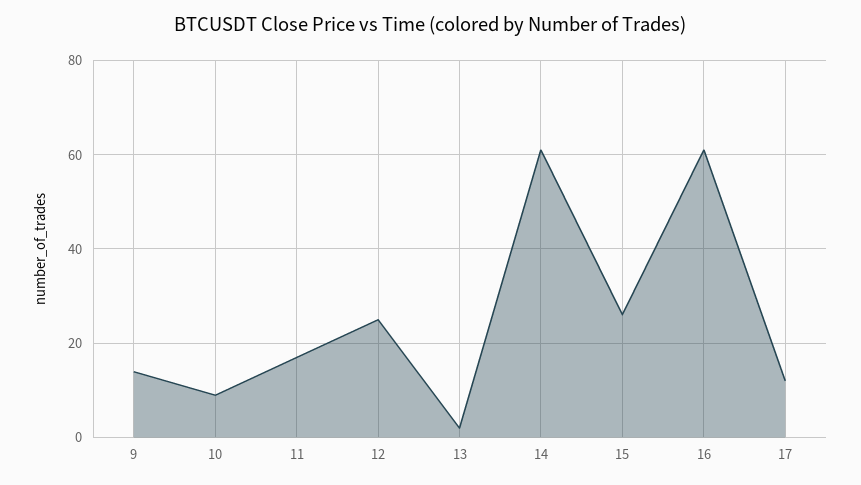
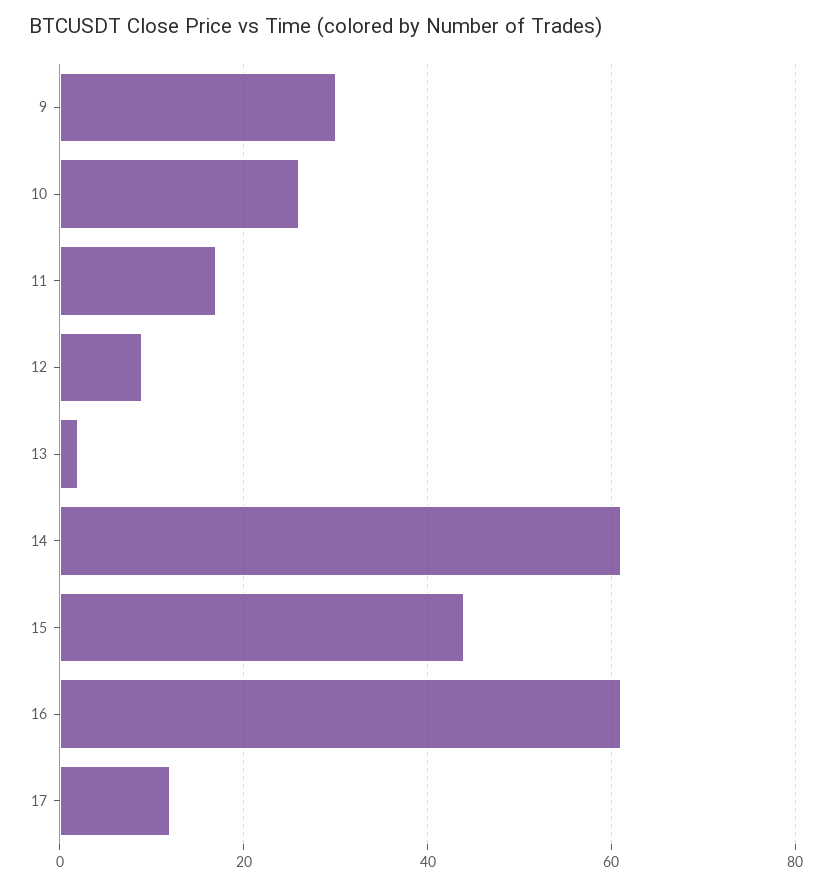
  {
-   "9": 15,
+   "9": 30,
-   "10": 10,
+   "10": 25,
    "11": 15,
-   "12": 25,
+   "12": 10,
    "13": 0,
    "14": 60,
-   "15": 25,
+   "15": 45,
    "16": 60,
    "17": 10
  }

